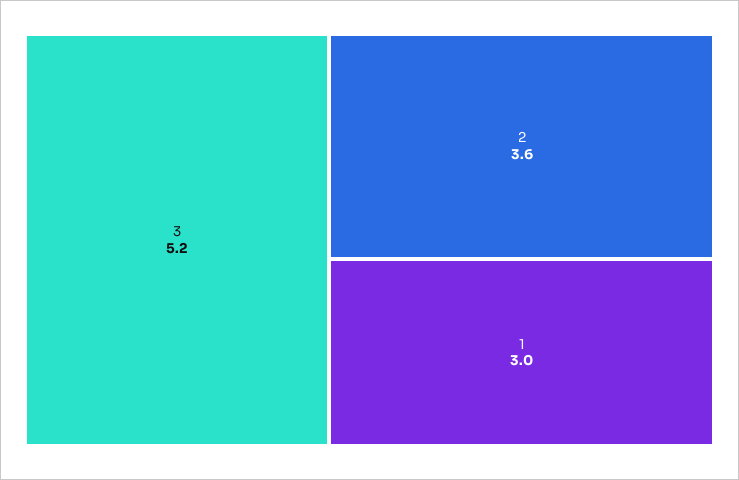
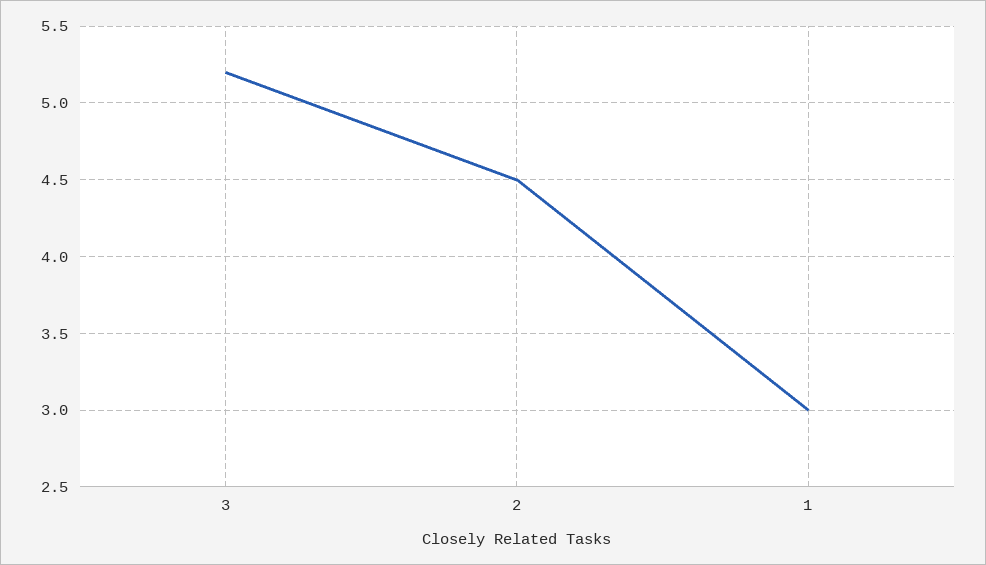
  {
    "3": 5.2,
-   "2": 3.6,
+   "2": 4.5,
    "1": 3
  }

